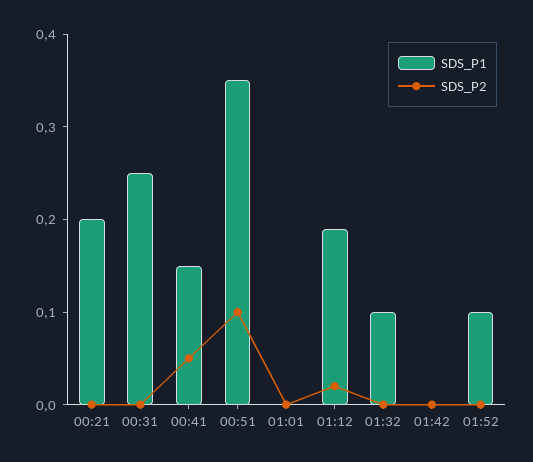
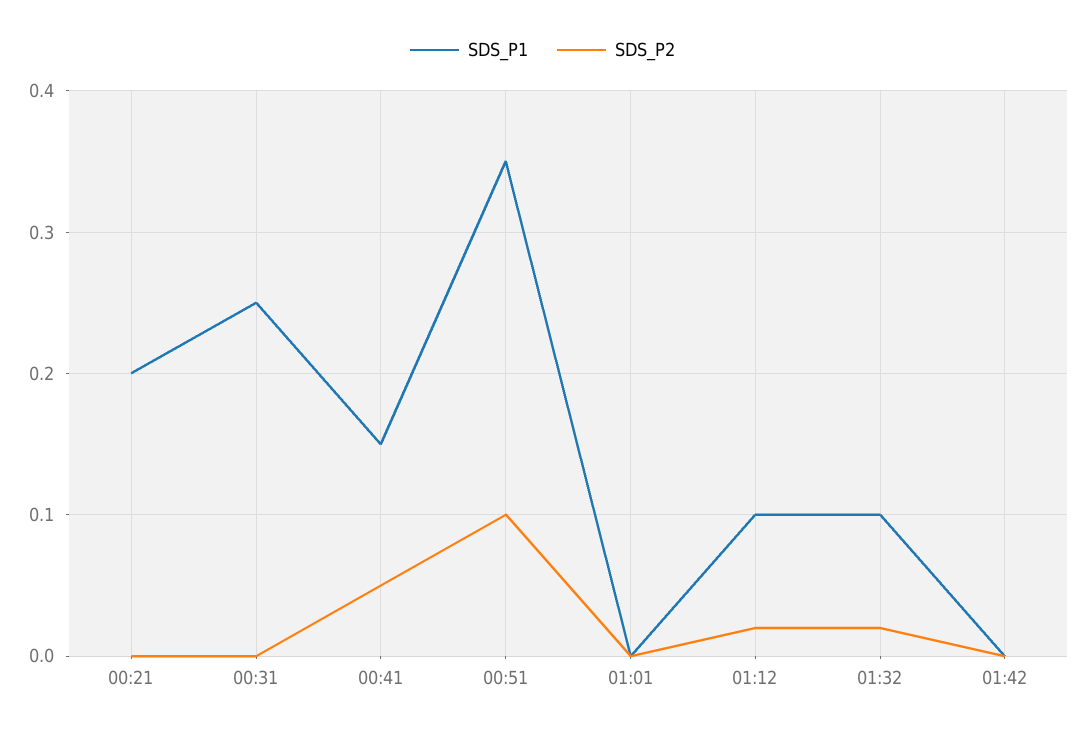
  {
    "SDS_P1": {
      "00:21": 0.2,
      "00:31": 0.25,
      "00:41": 0.15,
      "00:51": 0.35,
      "01:01": 0,
-     "01:12": 0.19,
+     "01:12": 0.1,
      "01:32": 0.1,
-     "01:42": 0,
+     "01:42": 0
-     "01:52": 0.1
    },
    "SDS_P2": {
      "00:21": 0,
      "00:31": 0,
      "00:41": 0.05,
      "00:51": 0.1,
      "01:01": 0,
      "01:12": 0.02,
-     "01:32": 0,
+     "01:32": 0.02,
-     "01:42": 0,
+     "01:42": 0
-     "01:52": 0
    }
  }

